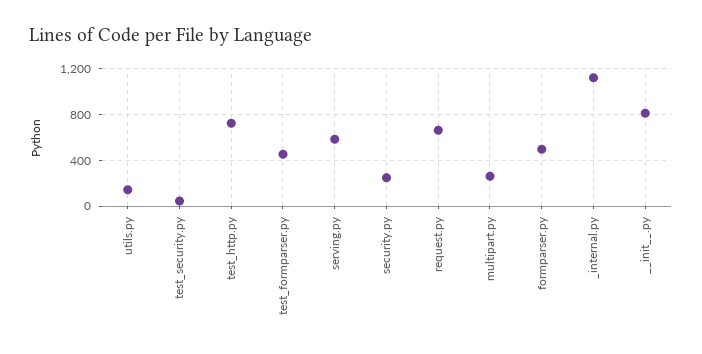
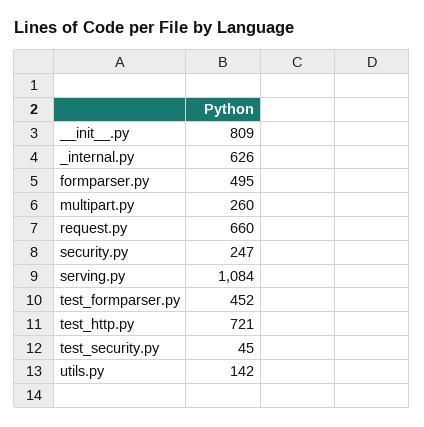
  {
    "utils.py": 142,
    "test_security.py": 45,
    "test_http.py": 721,
    "test_formparser.py": 452,
-   "serving.py": 600,
+   "serving.py": 1084,
    "security.py": 247,
    "request.py": 660,
    "multipart.py": 260,
    "formparser.py": 495,
-   "_internal.py": 1100,
+   "_internal.py": 626,
    "__init__.py": 809
  }

